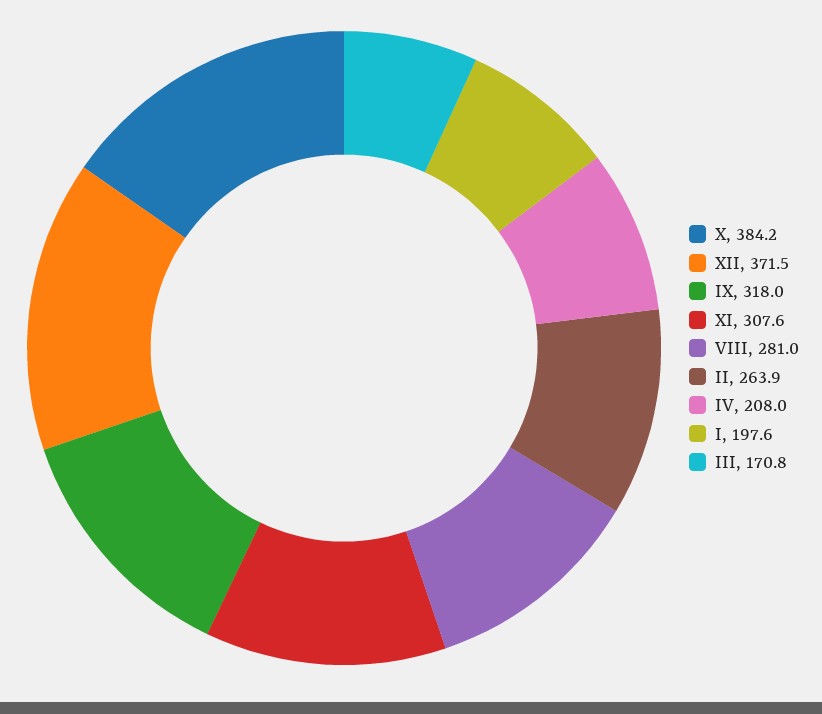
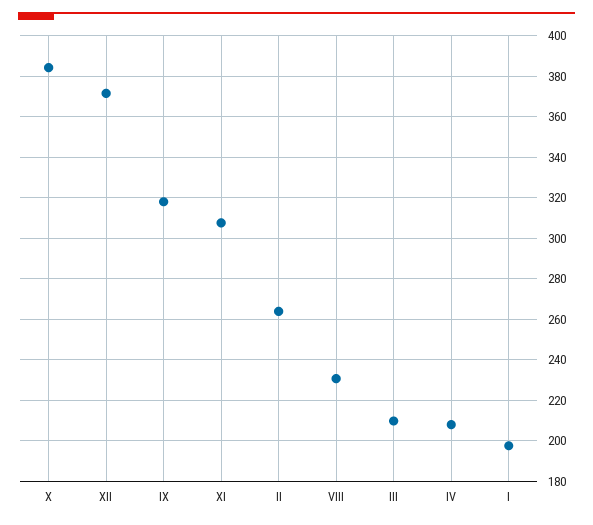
  {
    "X": 384.2,
    "XII": 371.5,
    "IX": 318,
    "XI": 307.6,
-   "VIII": 281,
+   "VIII": 230,
    "II": 263.9,
    "IV": 208,
    "I": 197.6,
-   "III": 170.8
+   "III": 210
  }

